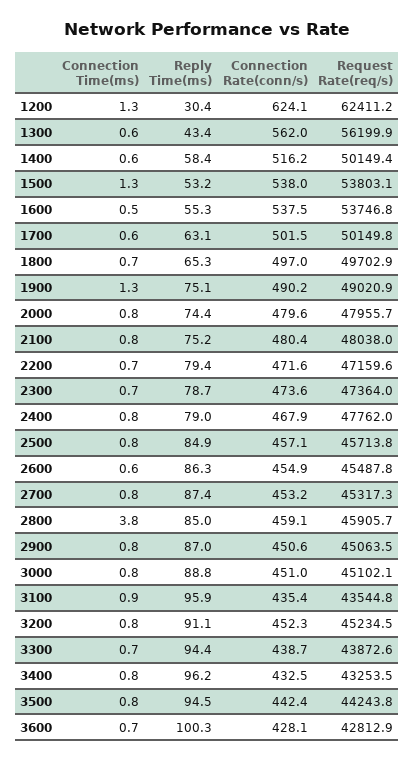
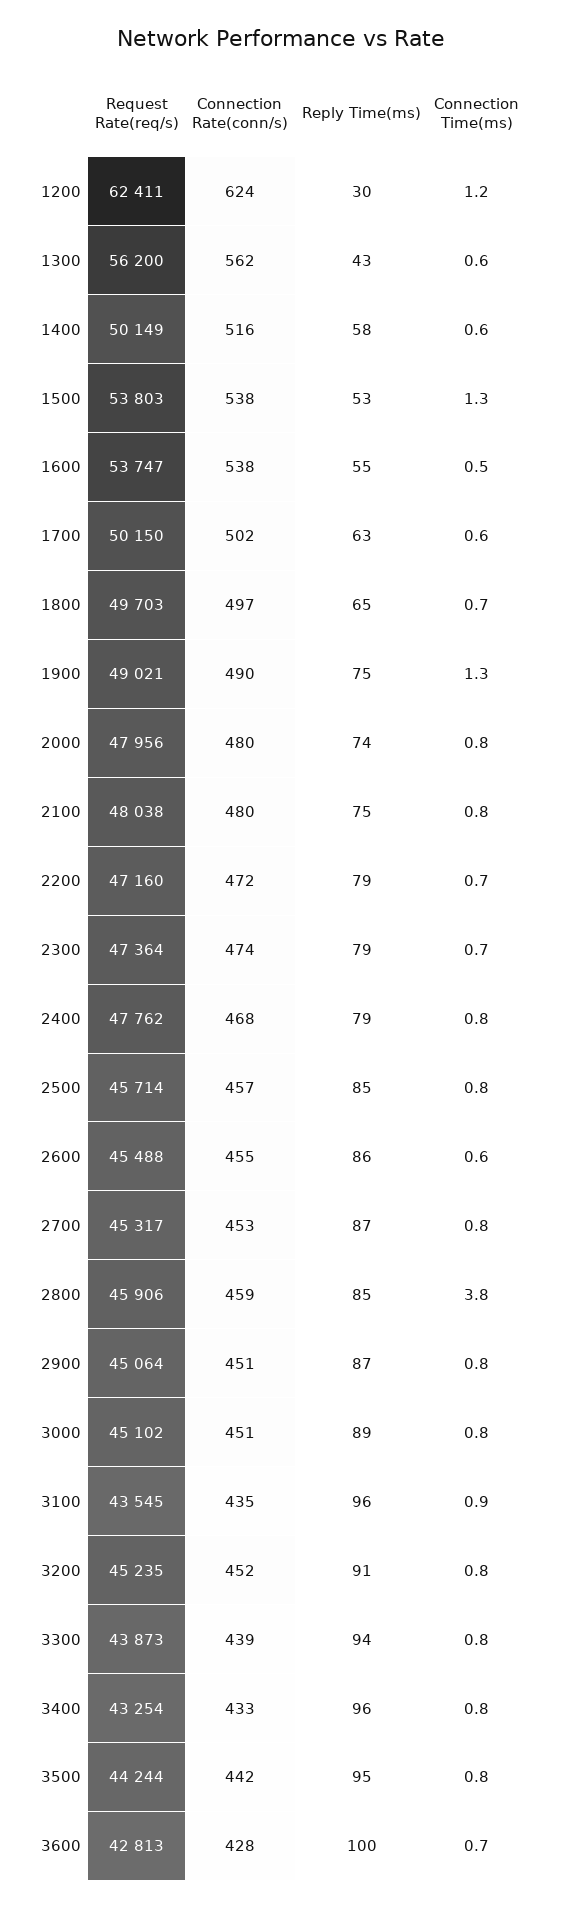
  {
    "Connection Time(ms)": {
-     "1200": 1.3,
+     "1200": 1.2,
      "1300": 0.6,
      "1400": 0.6,
      "1500": 1.3,
      "1600": 0.5,
      "1700": 0.6,
      "1800": 0.7,
      "1900": 1.3,
      "2000": 0.8,
      "2100": 0.8,
      "2200": 0.7,
      "2300": 0.7,
      "2400": 0.8,
      "2500": 0.8,
      "2600": 0.6,
      "2700": 0.8,
      "2800": 3.8,
      "2900": 0.8,
      "3000": 0.8,
      "3100": 0.9,
      "3200": 0.8,
-     "3300": 0.7,
+     "3300": 0.8,
      "3400": 0.8,
      "3500": 0.8,
      "3600": 0.7
    },
    "Reply Time(ms)": {
      "1200": 30.4,
      "1300": 43.4,
      "1400": 58.4,
      "1500": 53.2,
      "1600": 55.3,
      "1700": 63.1,
      "1800": 65.3,
      "1900": 75.1,
      "2000": 74.4,
      "2100": 75.2,
      "2200": 79.4,
      "2300": 78.7,
      "2400": 79,
      "2500": 84.9,
      "2600": 86.3,
      "2700": 87.4,
      "2800": 85,
      "2900": 87,
      "3000": 88.8,
      "3100": 95.9,
      "3200": 91.1,
      "3300": 94.4,
      "3400": 96.2,
      "3500": 94.5,
      "3600": 100.3
    },
    "Connection Rate(conn/s)": {
      "1200": 624.1,
      "1300": 562,
      "1400": 516.2,
      "1500": 538,
      "1600": 537.5,
      "1700": 501.5,
      "1800": 497,
      "1900": 490.2,
      "2000": 479.6,
      "2100": 480.4,
      "2200": 471.6,
      "2300": 473.6,
      "2400": 467.9,
      "2500": 457.1,
      "2600": 454.9,
      "2700": 453.2,
      "2800": 459.1,
      "2900": 450.6,
      "3000": 451,
      "3100": 435.4,
      "3200": 452.3,
      "3300": 438.7,
      "3400": 432.5,
      "3500": 442.4,
      "3600": 428.1
    },
    "Request Rate(req/s)": {
      "1200": 62411.2,
      "1300": 56199.9,
      "1400": 50149.4,
      "1500": 53803.1,
      "1600": 53746.8,
      "1700": 50149.8,
      "1800": 49702.9,
      "1900": 49020.9,
      "2000": 47955.7,
      "2100": 48038,
      "2200": 47159.6,
      "2300": 47364,
      "2400": 47762,
      "2500": 45713.8,
      "2600": 45487.8,
      "2700": 45317.3,
      "2800": 45905.7,
      "2900": 45063.5,
      "3000": 45102.1,
      "3100": 43544.8,
      "3200": 45234.5,
      "3300": 43872.6,
      "3400": 43253.5,
      "3500": 44243.8,
      "3600": 42812.9
    }
  }

